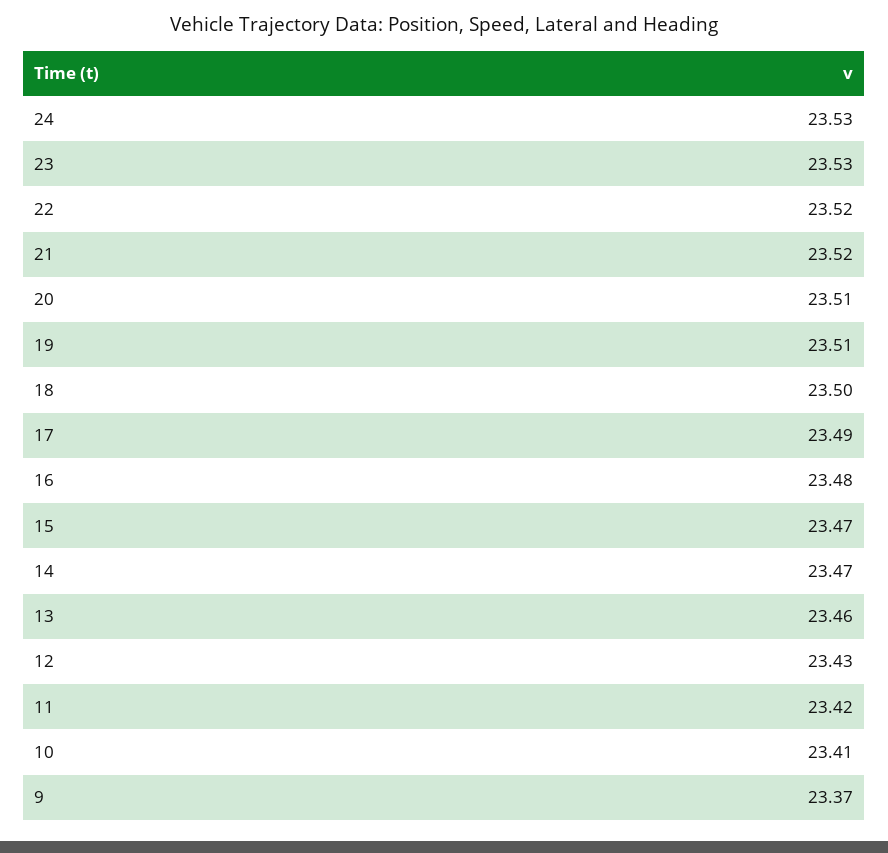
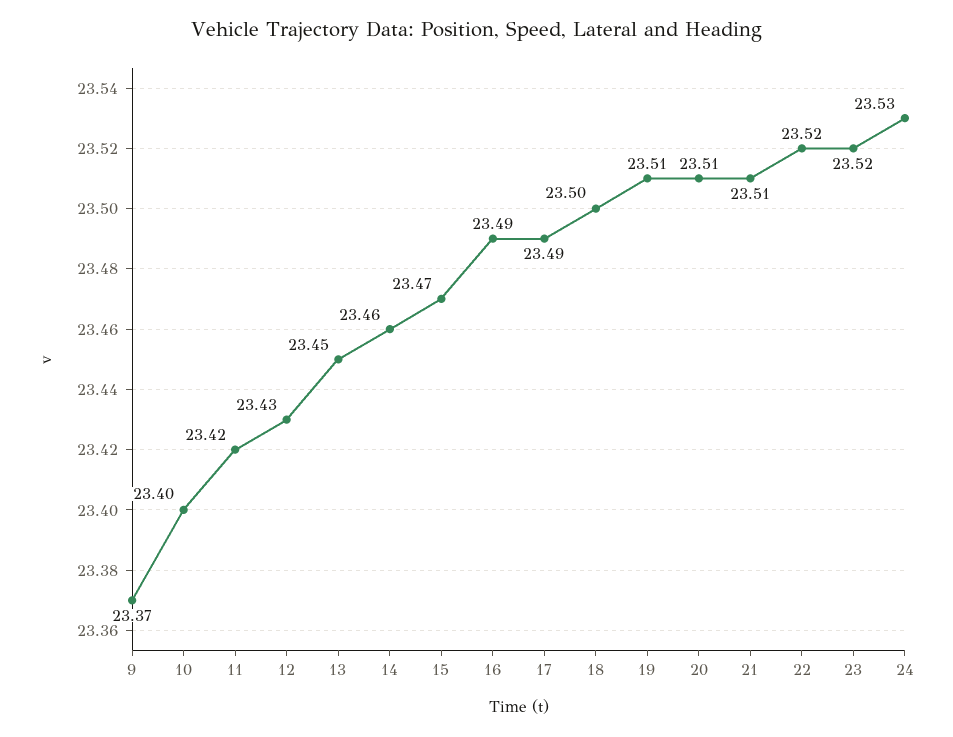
  {
    "24": 23.53,
-   "23": 23.53,
+   "23": 23.52,
    "22": 23.52,
-   "21": 23.52,
+   "21": 23.51,
    "20": 23.51,
    "19": 23.51,
    "18": 23.5,
    "17": 23.49,
-   "16": 23.48,
+   "16": 23.49,
    "15": 23.47,
-   "14": 23.47,
+   "14": 23.46,
-   "13": 23.46,
+   "13": 23.45,
    "12": 23.43,
    "11": 23.42,
-   "10": 23.41,
+   "10": 23.4,
    "9": 23.37
  }

